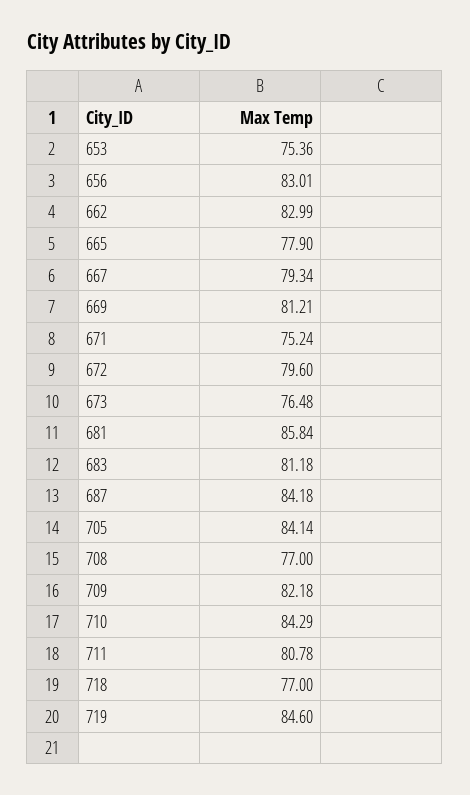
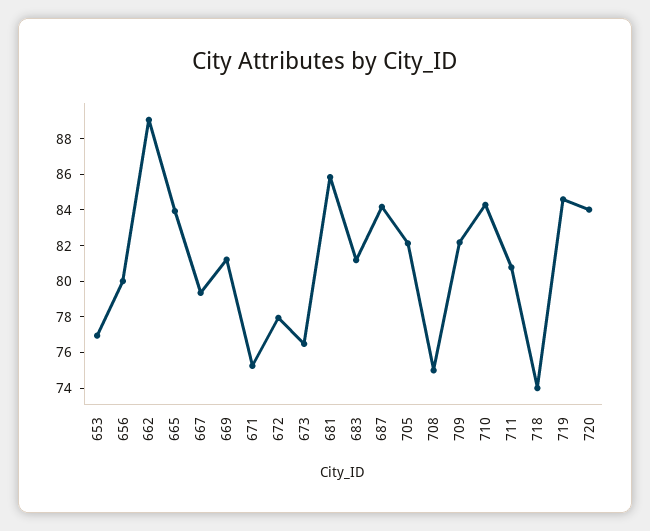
  {
-   "653": 75.36,
+   "653": 77,
-   "656": 83.01,
+   "656": 80,
-   "662": 82.99,
+   "662": 89,
-   "665": 77.9,
+   "665": 84,
    "667": 79.34,
    "669": 81.21,
    "671": 75.24,
-   "672": 79.6,
+   "672": 78,
    "673": 76.48,
    "681": 85.84,
    "683": 81.18,
    "687": 84.18,
-   "705": 84.14,
+   "705": 82,
-   "708": 77,
+   "708": 75,
    "709": 82.18,
    "710": 84.29,
    "711": 80.78,
-   "718": 77,
+   "718": 74,
-   "719": 84.6
+   "719": 84.6,
+   "720": 84
  }

